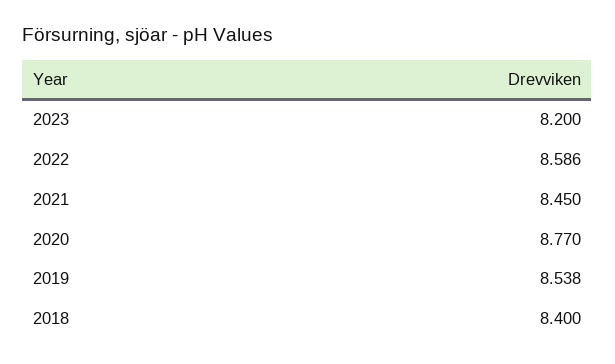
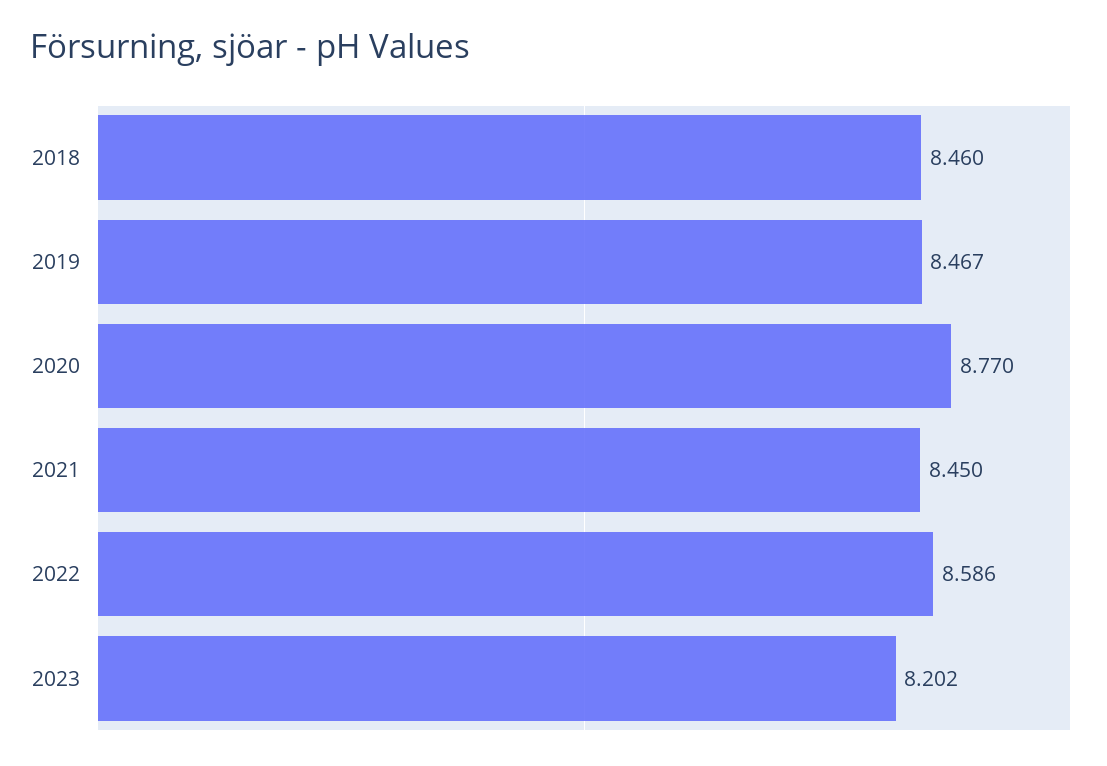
  {
-   "2023": 8.2,
+   "2023": 8.202,
    "2022": 8.586,
    "2021": 8.45,
    "2020": 8.77,
-   "2019": 8.538,
+   "2019": 8.467,
-   "2018": 8.4
+   "2018": 8.46
  }

